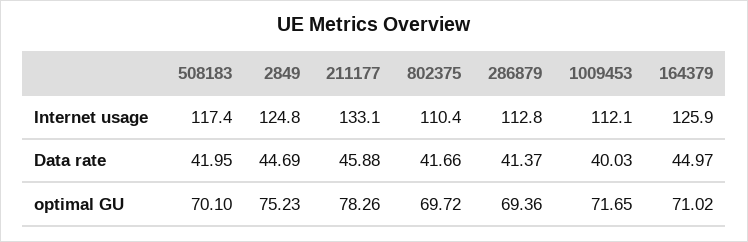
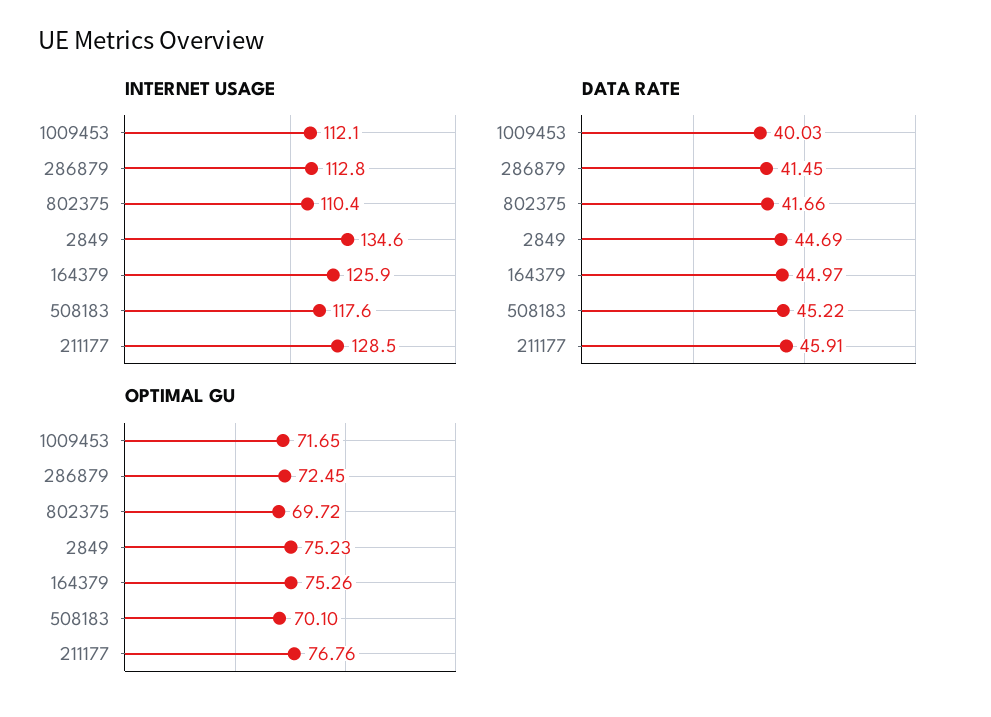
  {
    "Internet usage": {
-     "508183": 117.4,
+     "508183": 117.6,
-     "2849": 124.8,
+     "2849": 134.6,
-     "211177": 133.1,
+     "211177": 128.5,
      "802375": 110.4,
      "286879": 112.8,
      "1009453": 112.1,
      "164379": 125.9
    },
    "Data rate": {
-     "508183": 41.95,
+     "508183": 45.22,
      "2849": 44.69,
-     "211177": 45.88,
+     "211177": 45.91,
      "802375": 41.66,
-     "286879": 41.37,
+     "286879": 41.45,
      "1009453": 40.03,
      "164379": 44.97
    },
    "optimal GU": {
      "508183": 70.1,
      "2849": 75.23,
-     "211177": 78.26,
+     "211177": 76.76,
      "802375": 69.72,
-     "286879": 69.36,
+     "286879": 72.45,
      "1009453": 71.65,
-     "164379": 71.02
+     "164379": 75.26
    }
  }

